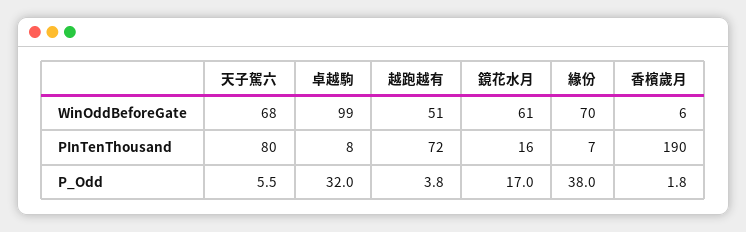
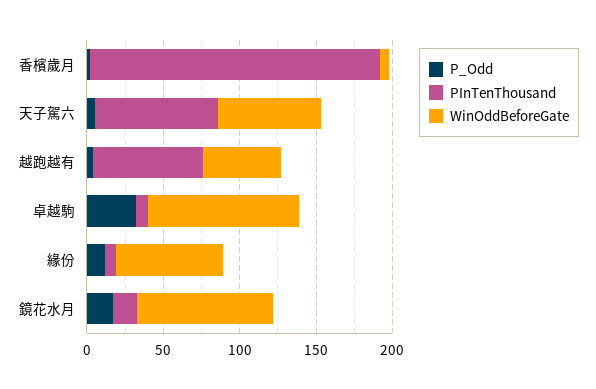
  {
    "WinOddBeforeGate": {
      "天子駕六": 68,
      "卓越駒": 99,
      "越跑越有": 51,
-     "鏡花水月": 61,
+     "鏡花水月": 90,
      "緣份": 70,
      "香檳歲月": 6
    },
    "PInTenThousand": {
      "天子駕六": 80,
      "卓越駒": 8,
      "越跑越有": 72,
      "鏡花水月": 16,
      "緣份": 7,
      "香檳歲月": 190
    },
    "P_Odd": {
      "天子駕六": 5.5,
      "卓越駒": 32,
      "越跑越有": 3.8,
      "鏡花水月": 17,
-     "緣份": 38,
+     "緣份": 10,
      "香檳歲月": 1.8
    }
  }

